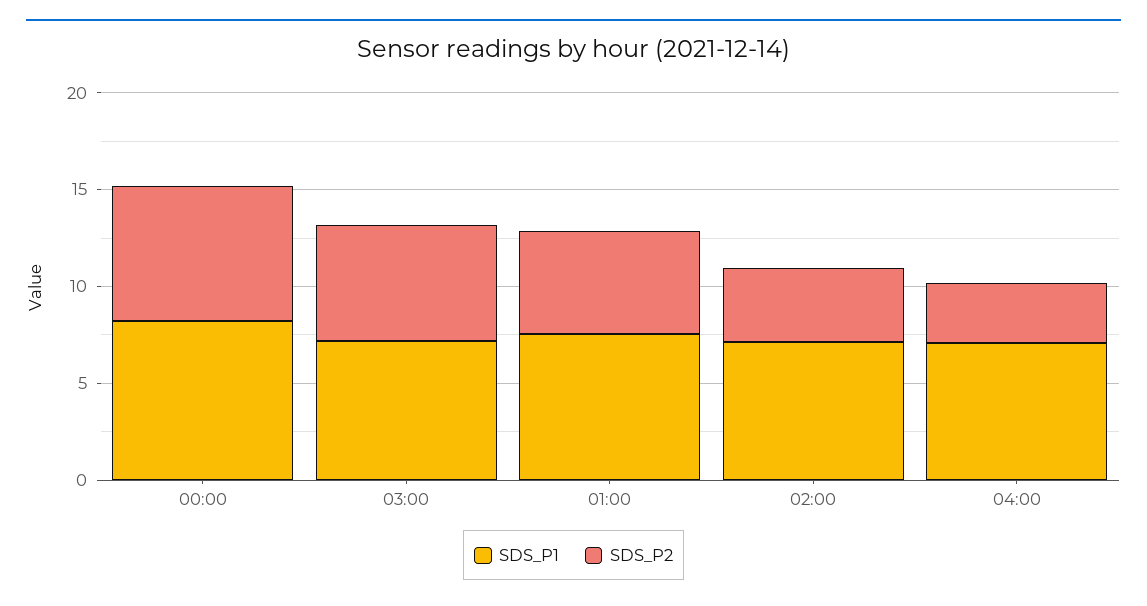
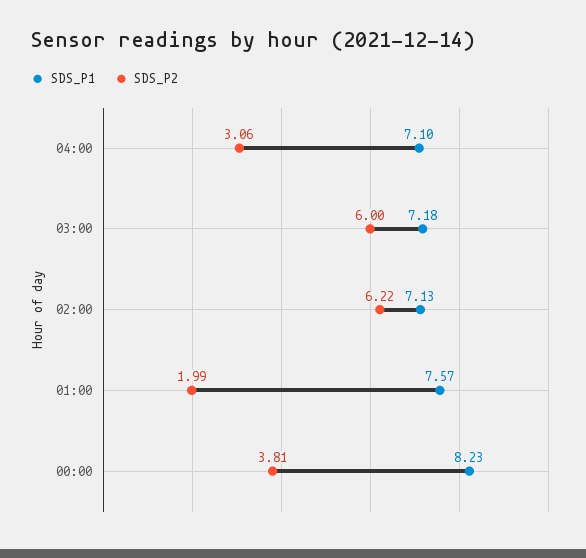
  {
    "SDS_P1": {
      "00:00": 8.23,
      "03:00": 7.18,
      "01:00": 7.57,
      "02:00": 7.13,
      "04:00": 7.1
    },
    "SDS_P2": {
-     "00:00": 7,
+     "00:00": 3.81,
      "03:00": 6,
-     "01:00": 5,
+     "01:00": 1.99,
-     "02:00": 4,
+     "02:00": 6.22,
      "04:00": 3.06
    }
  }

